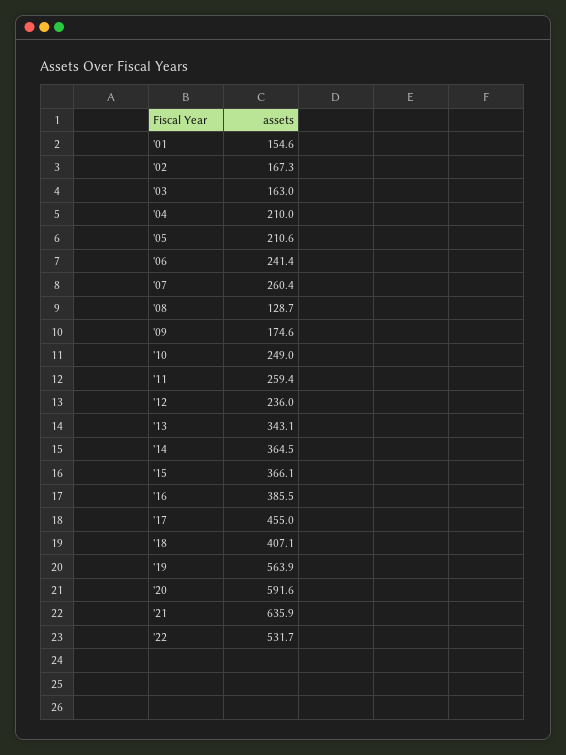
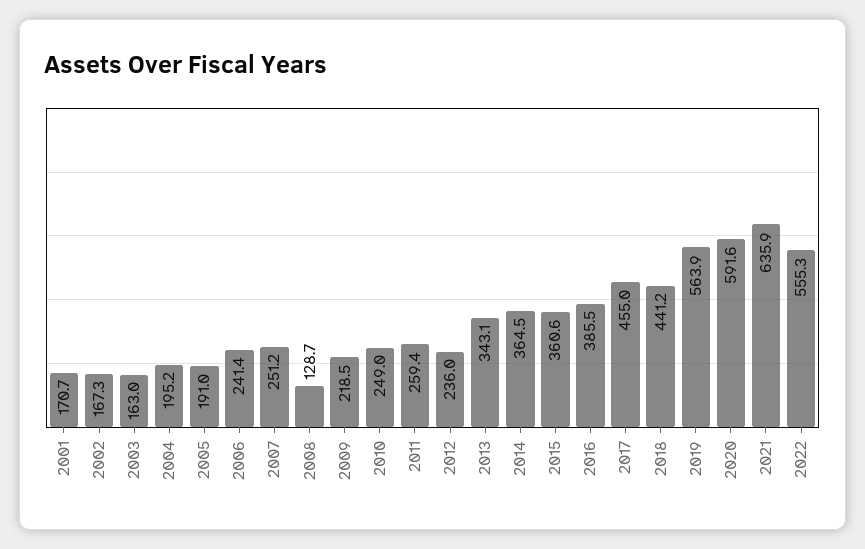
  {
-   "'01": 154.6,
+   "'01": 170.7,
    "'02": 167.3,
    "'03": 163,
-   "'04": 210,
+   "'04": 195.2,
-   "'05": 210.6,
+   "'05": 191,
    "'06": 241.4,
-   "'07": 260.4,
+   "'07": 251.2,
    "'08": 128.7,
-   "'09": 174.6,
+   "'09": 218.5,
    "'10": 249,
    "'11": 259.4,
    "'12": 236,
    "'13": 343.1,
    "'14": 364.5,
-   "'15": 366.1,
+   "'15": 360.6,
    "'16": 385.5,
    "'17": 455,
-   "'18": 407.1,
+   "'18": 441.2,
    "'19": 563.9,
    "'20": 591.6,
    "'21": 635.9,
-   "'22": 531.7
+   "'22": 555.3
  }

